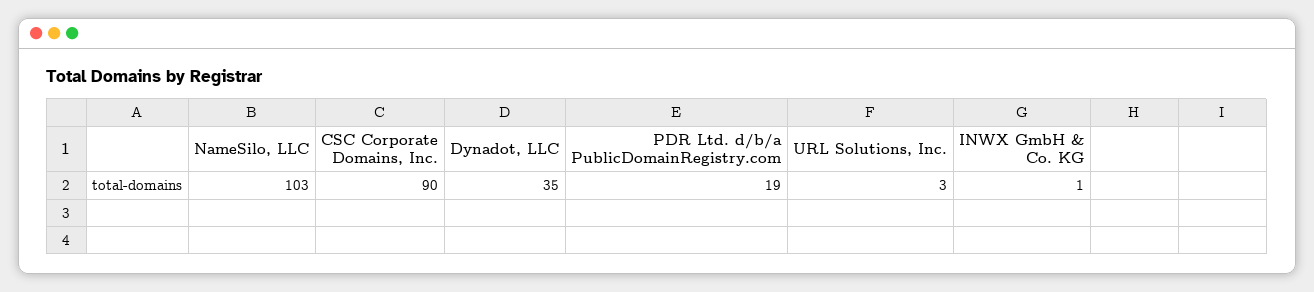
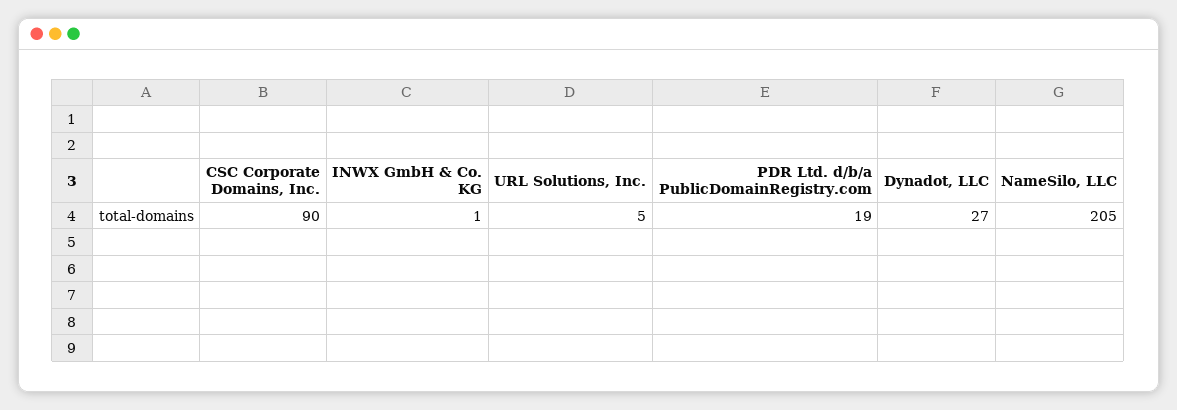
  {
-   "NameSilo, LLC": 103,
+   "NameSilo, LLC": 205,
    "CSC Corporate Domains, Inc.": 90,
-   "Dynadot, LLC": 35,
+   "Dynadot, LLC": 27,
    "PDR Ltd. d/b/a PublicDomainRegistry.com": 19,
-   "URL Solutions, Inc.": 3,
+   "URL Solutions, Inc.": 5,
    "INWX GmbH & Co. KG": 1
  }

